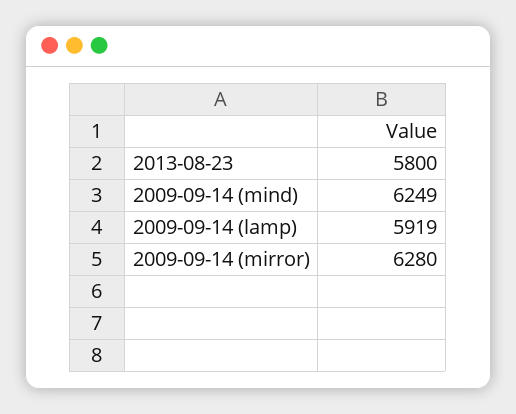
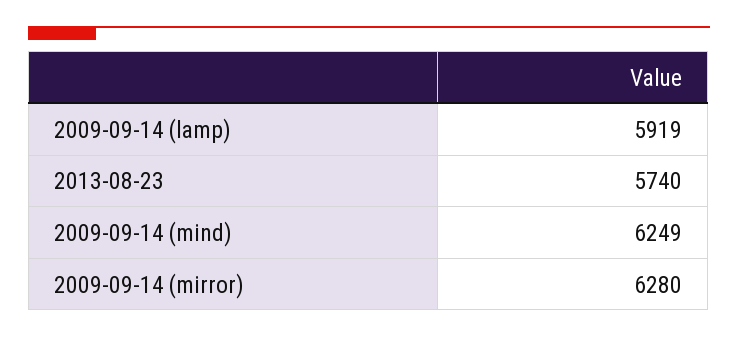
  {
-   "2013-08-23": 5800,
+   "2013-08-23": 5740,
    "2009-09-14 (mind)": 6249,
    "2009-09-14 (lamp)": 5919,
    "2009-09-14 (mirror)": 6280
  }

